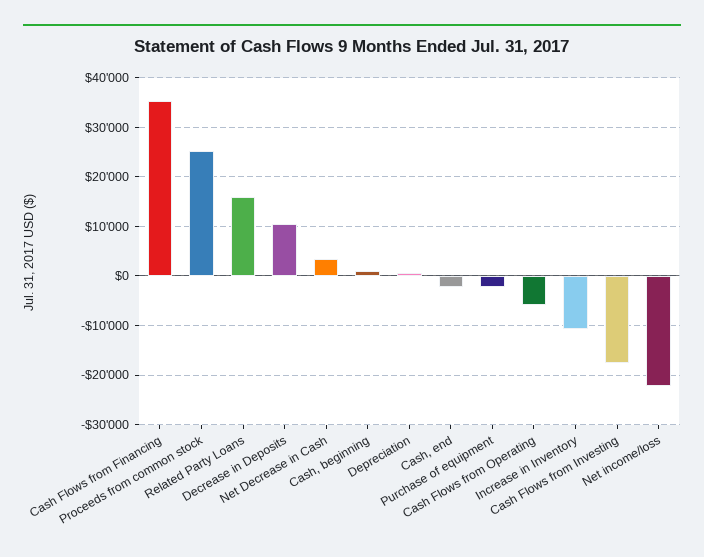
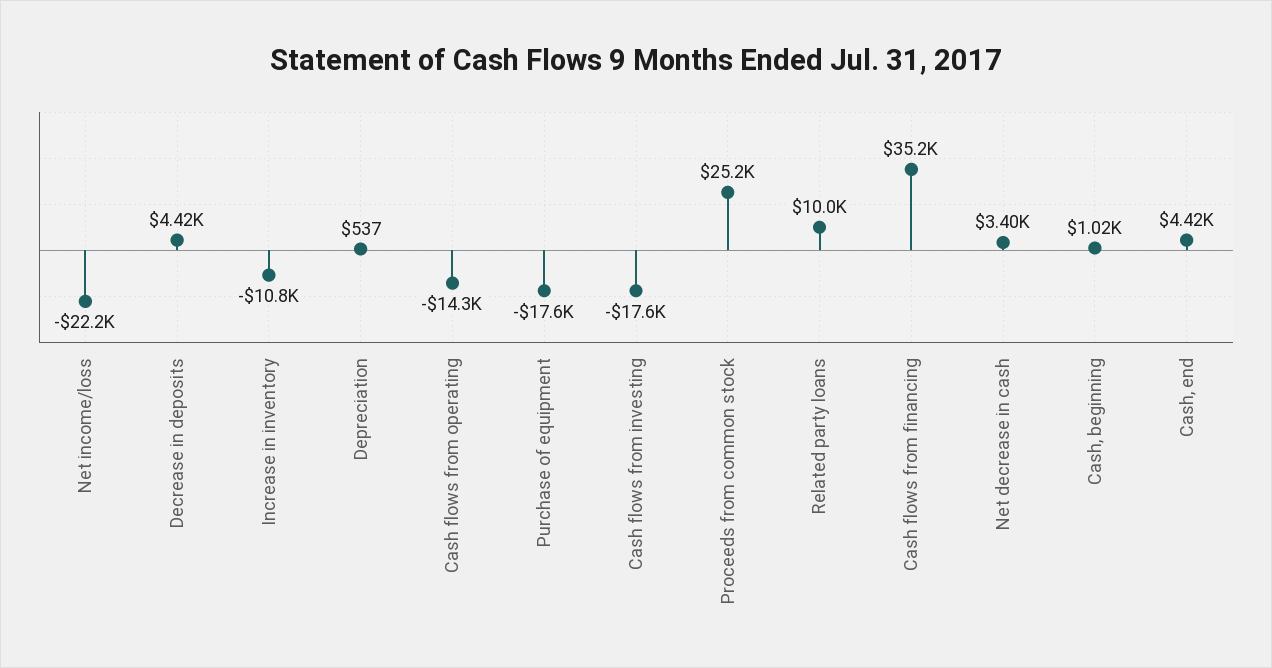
  {
    "Cash Flows from Financing": 35200,
    "Proceeds from common stock": 25200,
-   "Related Party Loans": 16000,
+   "Related Party Loans": 10000,
-   "Decrease in Deposits": 10000,
+   "Decrease in Deposits": 4420,
    "Net Decrease in Cash": 3400,
    "Cash, beginning": 1020,
    "Depreciation": 537,
-   "Cash, end": -2000,
+   "Cash, end": 4420,
-   "Purchase of equipment": -2000,
+   "Purchase of equipment": -17600,
-   "Cash Flows from Operating": -6000,
+   "Cash Flows from Operating": -14300,
    "Increase in Inventory": -10800,
    "Cash Flows from Investing": -17600,
    "Net income/loss": -22200
  }

